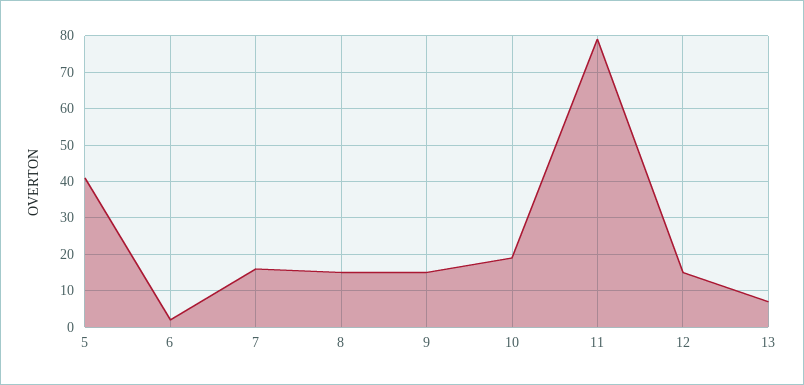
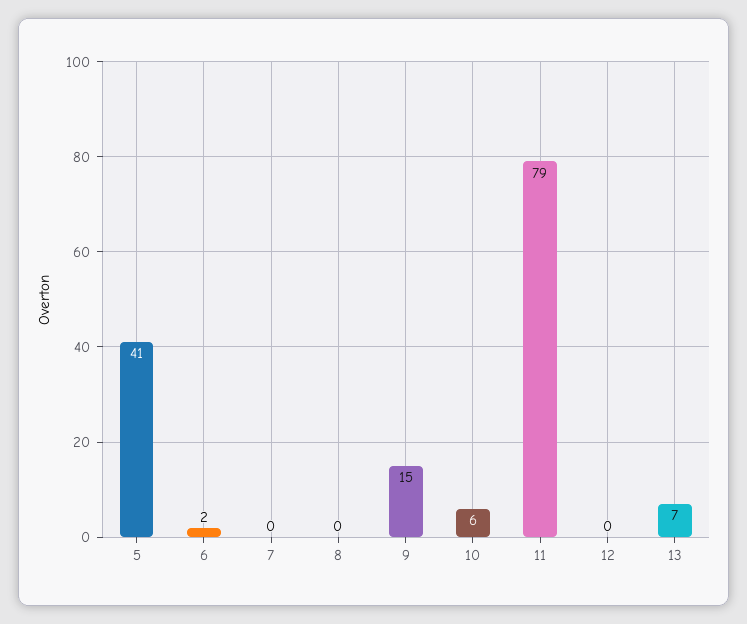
  {
    "5": 41,
    "6": 2,
-   "7": 15,
+   "7": 0,
-   "8": 15,
+   "8": 0,
    "9": 15,
-   "10": 20,
+   "10": 6,
    "11": 79,
-   "12": 15,
+   "12": 0,
    "13": 7
  }

